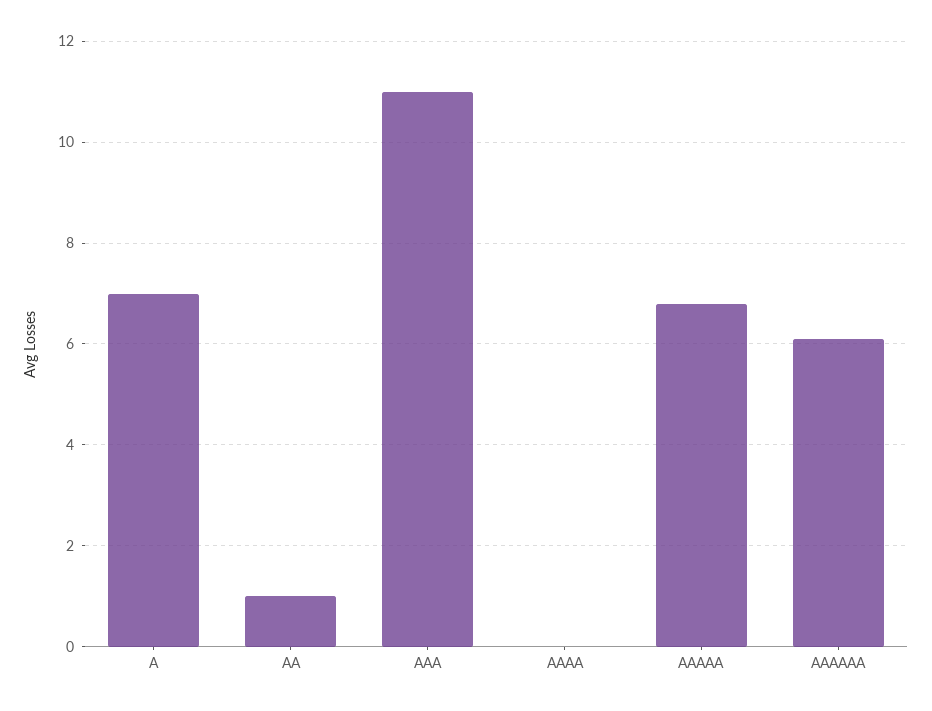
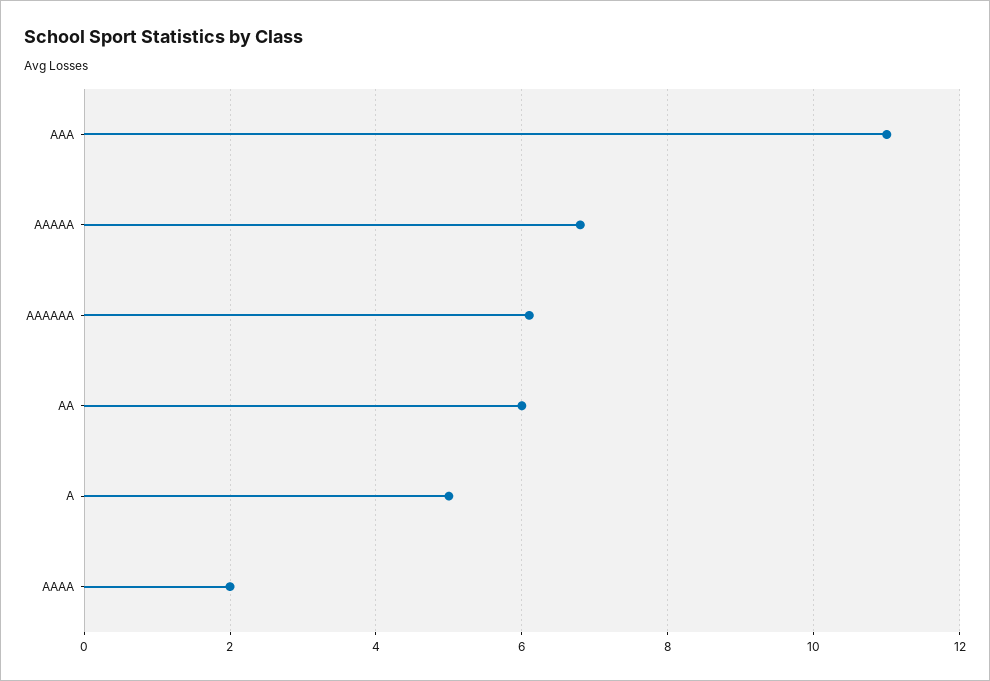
  {
-   "A": 7,
+   "A": 5,
-   "AA": 1,
+   "AA": 6,
    "AAA": 11,
-   "AAAA": 0,
+   "AAAA": 2,
    "AAAAA": 7,
    "AAAAAA": 6
  }

